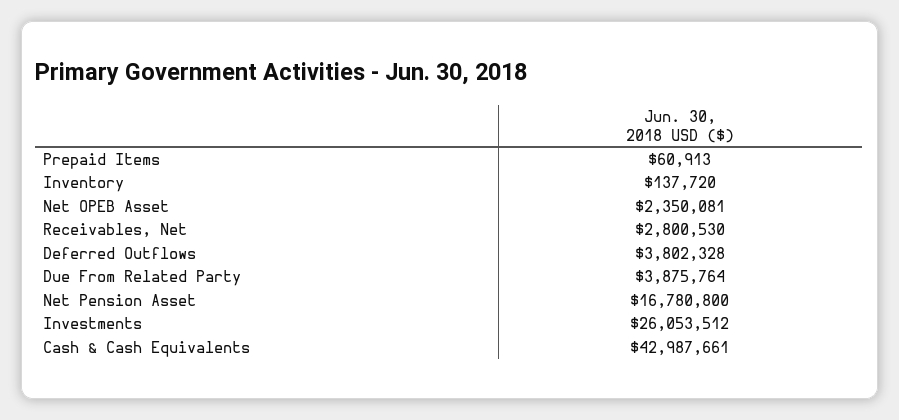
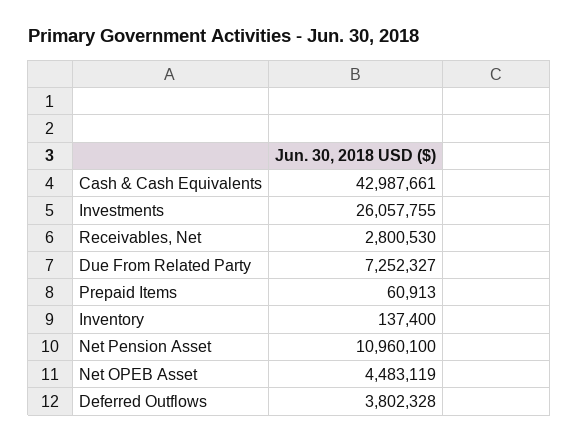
  {
    "Prepaid Items": 60913,
-   "Inventory": 137720,
+   "Inventory": 137400,
-   "Net OPEB Asset": 2350081,
+   "Net OPEB Asset": 4483119,
    "Receivables, Net": 2800530,
    "Deferred Outflows": 3802328,
-   "Due From Related Party": 3875764,
+   "Due From Related Party": 7252327,
-   "Net Pension Asset": 16780800,
+   "Net Pension Asset": 10960100,
-   "Investments": 26053512,
+   "Investments": 26057755,
    "Cash & Cash Equivalents": 42987661
  }

